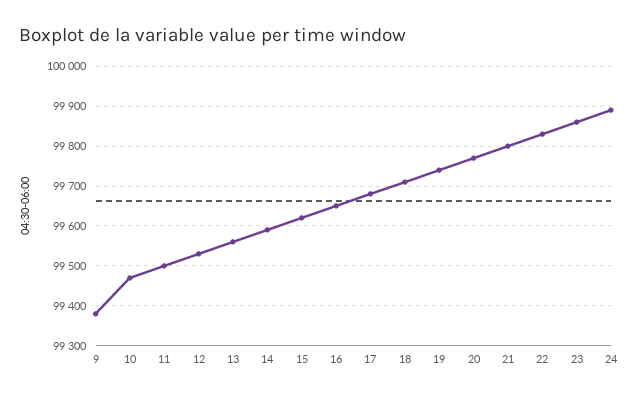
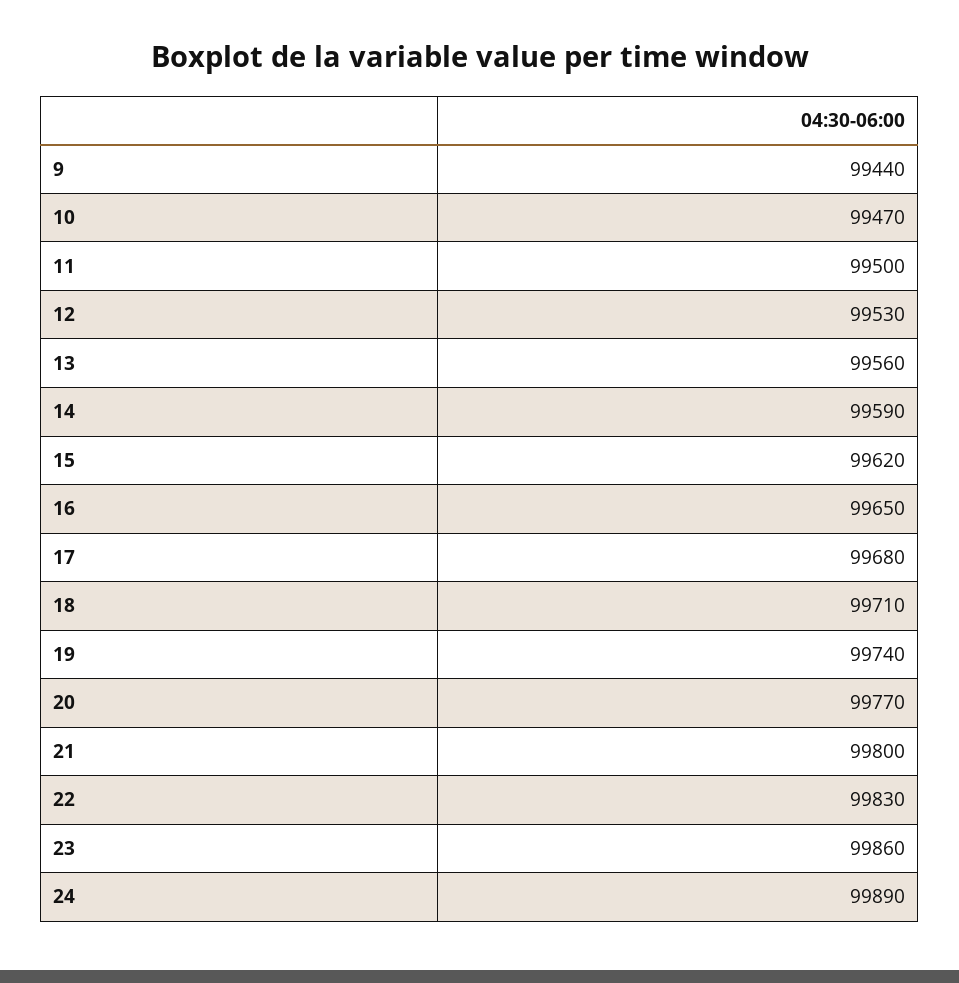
  {
-   "9": 99380,
+   "9": 99440,
    "10": 99470,
    "11": 99500,
    "12": 99530,
    "13": 99560,
    "14": 99590,
    "15": 99620,
    "16": 99650,
    "17": 99680,
    "18": 99710,
    "19": 99740,
    "20": 99770,
    "21": 99800,
    "22": 99830,
    "23": 99860,
    "24": 99890
  }

